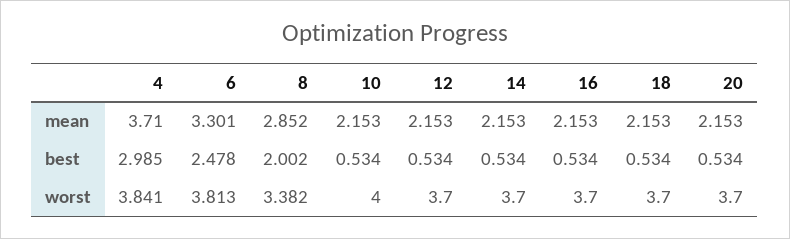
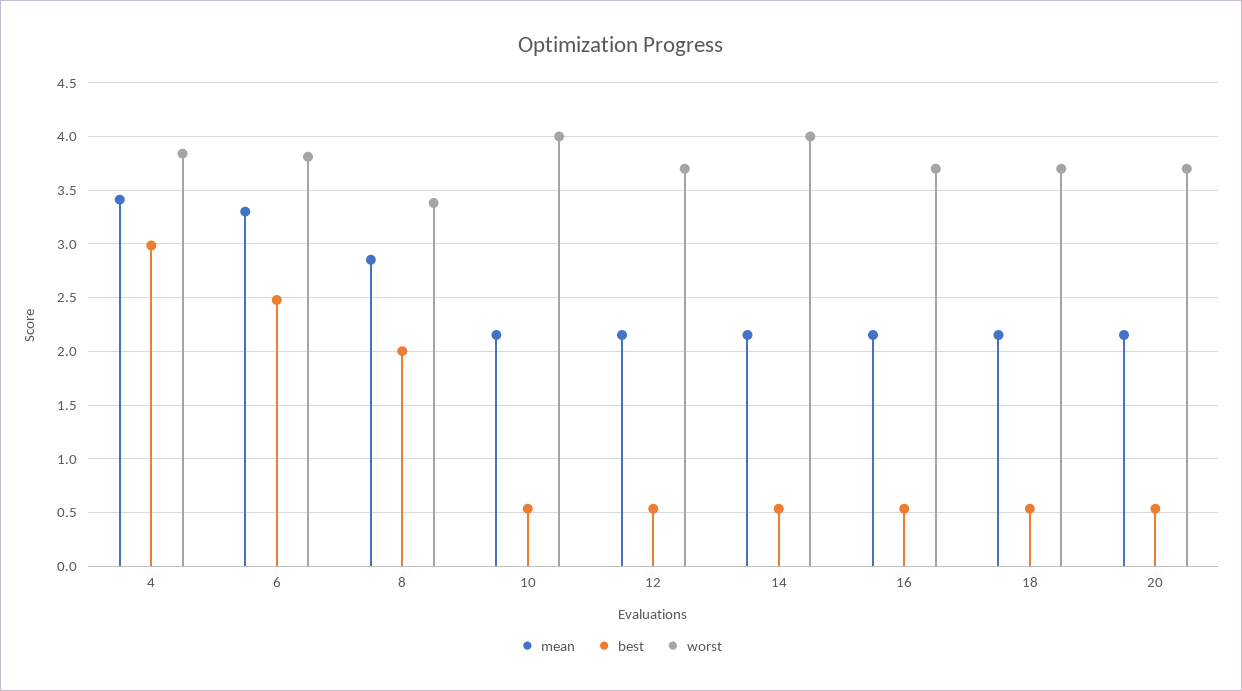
  {
    "mean": {
-     "4": 3.71,
+     "4": 3.4,
      "6": 3.301,
      "8": 2.852,
      "10": 2.153,
      "12": 2.153,
      "14": 2.153,
      "16": 2.153,
      "18": 2.153,
      "20": 2.153
    },
    "best": {
      "4": 2.985,
      "6": 2.478,
      "8": 2.002,
      "10": 0.534,
      "12": 0.534,
      "14": 0.534,
      "16": 0.534,
      "18": 0.534,
      "20": 0.534
    },
    "worst": {
      "4": 3.841,
      "6": 3.813,
      "8": 3.382,
      "10": 4,
      "12": 3.7,
-     "14": 3.7,
+     "14": 4,
      "16": 3.7,
      "18": 3.7,
      "20": 3.7
    }
  }

